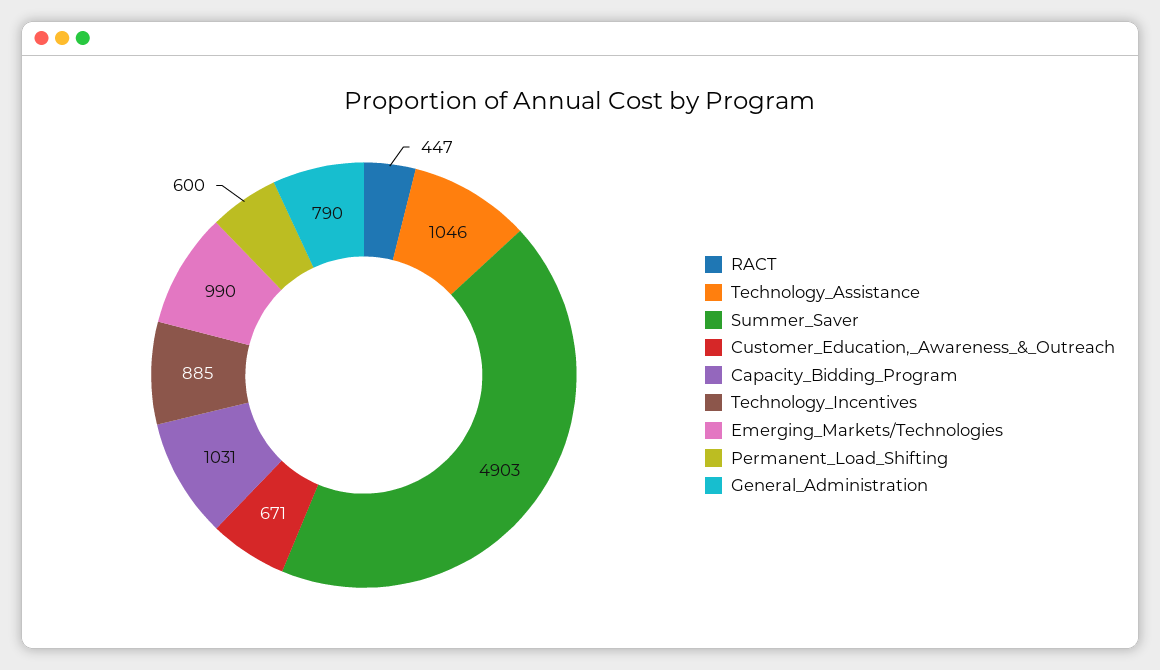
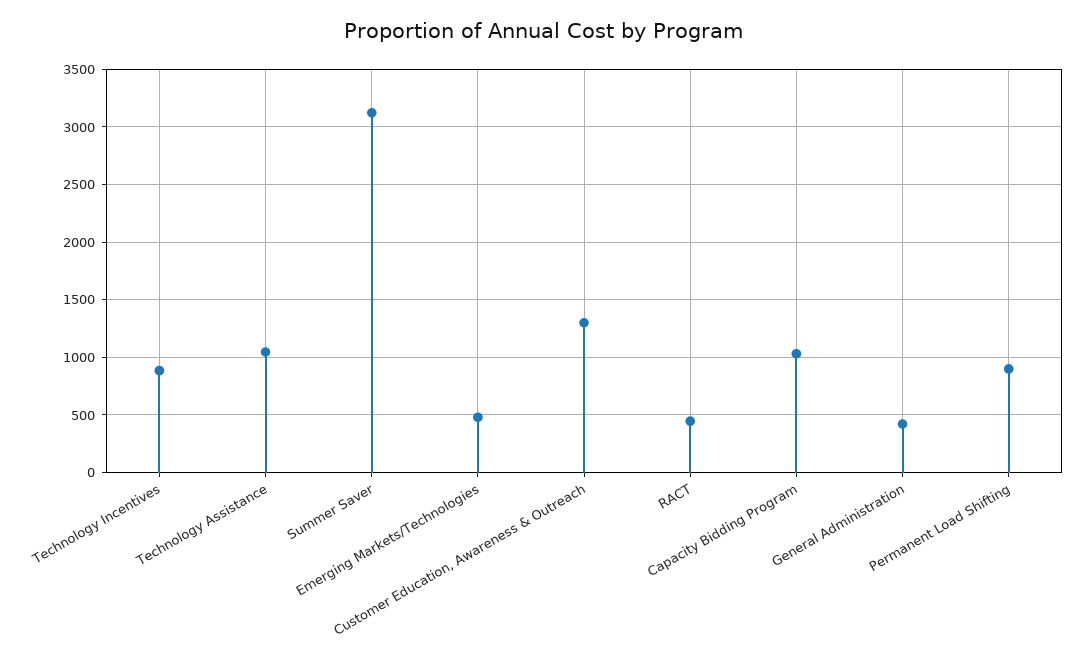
  {
    "RACT": 447,
    "Technology_Assistance": 1046,
-   "Summer_Saver": 4903,
+   "Summer_Saver": 3100,
-   "Customer_Education,_Awareness_&_Outreach": 671,
+   "Customer_Education,_Awareness_&_Outreach": 1300,
    "Capacity_Bidding_Program": 1031,
    "Technology_Incentives": 885,
-   "Emerging_Markets/Technologies": 990,
+   "Emerging_Markets/Technologies": 500,
-   "Permanent_Load_Shifting": 600,
+   "Permanent_Load_Shifting": 900,
-   "General_Administration": 790
+   "General_Administration": 400
  }

